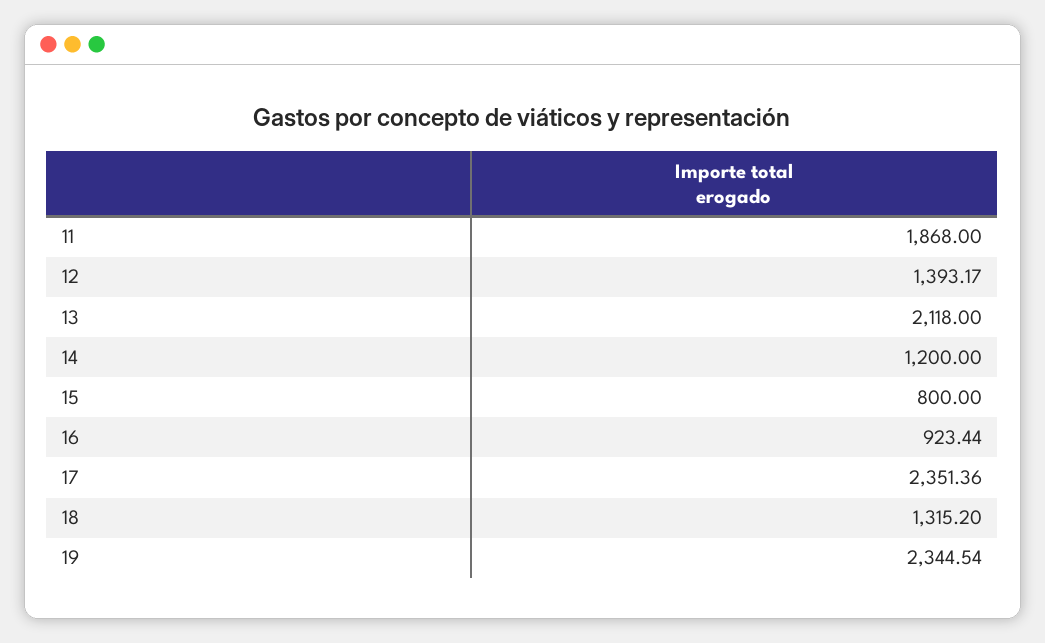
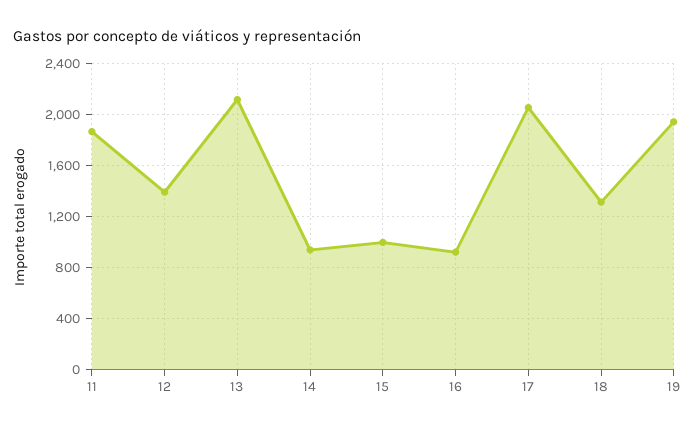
  {
    "11": 1868,
    "12": 1393.17,
    "13": 2118,
-   "14": 1200,
+   "14": 950,
-   "15": 800,
+   "15": 1000,
    "16": 923.44,
-   "17": 2351.36,
+   "17": 2050,
    "18": 1315.2,
-   "19": 2344.54
+   "19": 1950
  }

